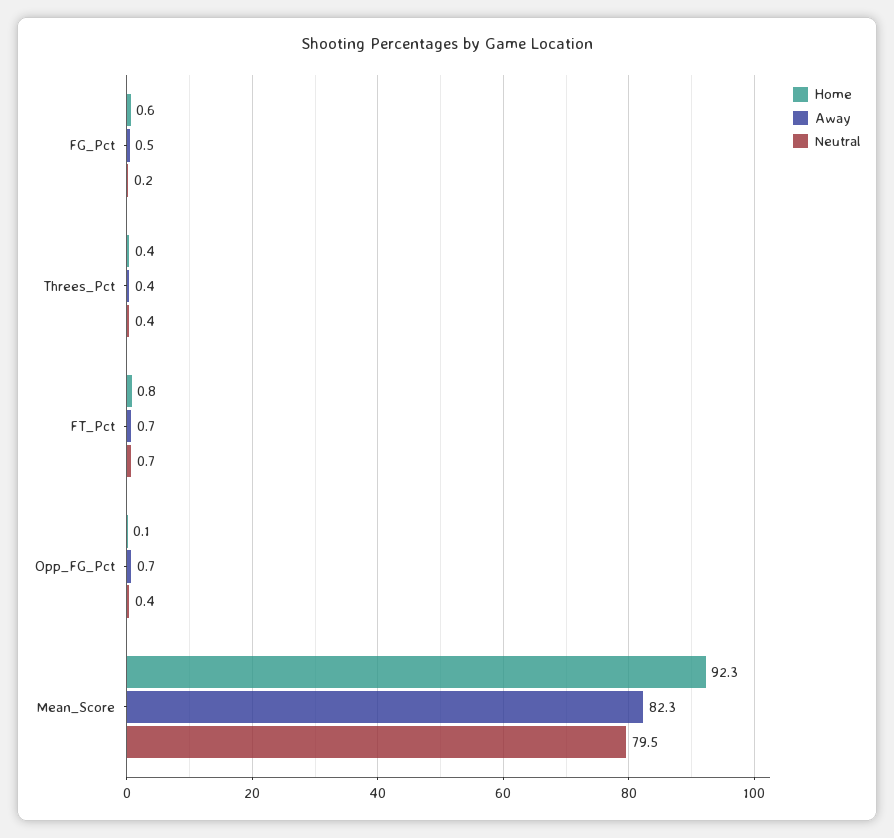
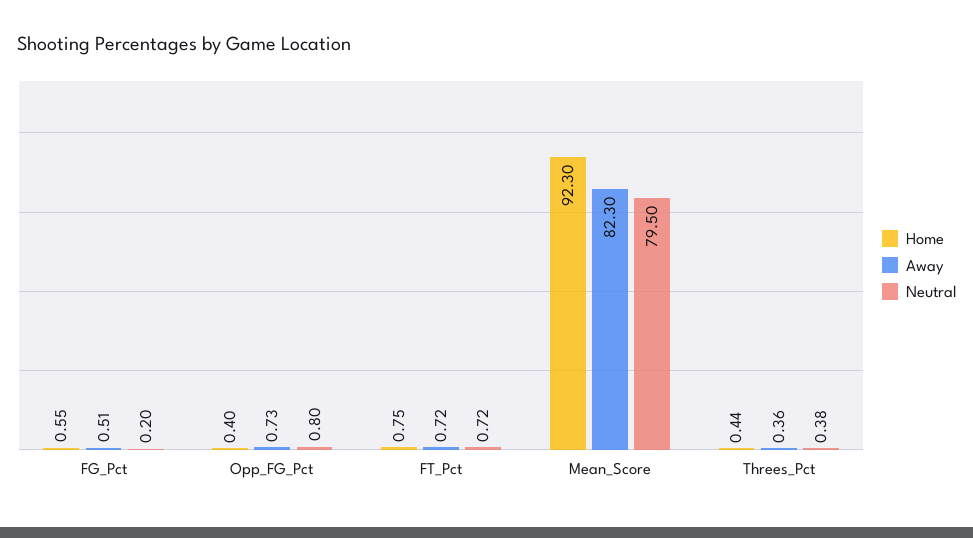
  {
    "Home": {
      "FG_Pct": 0.55,
      "Threes_Pct": 0.44,
      "FT_Pct": 0.75,
-     "Opp_FG_Pct": 0.1,
+     "Opp_FG_Pct": 0.4,
      "Mean_Score": 92.3
    },
    "Away": {
      "FG_Pct": 0.51,
      "Threes_Pct": 0.36,
      "FT_Pct": 0.72,
      "Opp_FG_Pct": 0.73,
      "Mean_Score": 82.3
    },
    "Neutral": {
      "FG_Pct": 0.2,
      "Threes_Pct": 0.38,
      "FT_Pct": 0.72,
-     "Opp_FG_Pct": 0.4,
+     "Opp_FG_Pct": 0.8,
      "Mean_Score": 79.5
    }
  }

